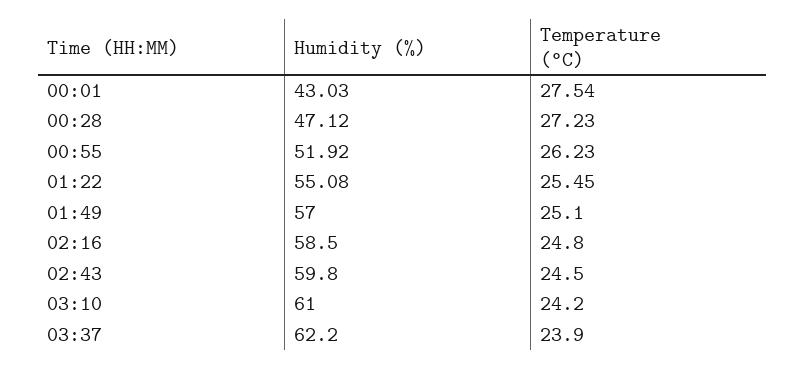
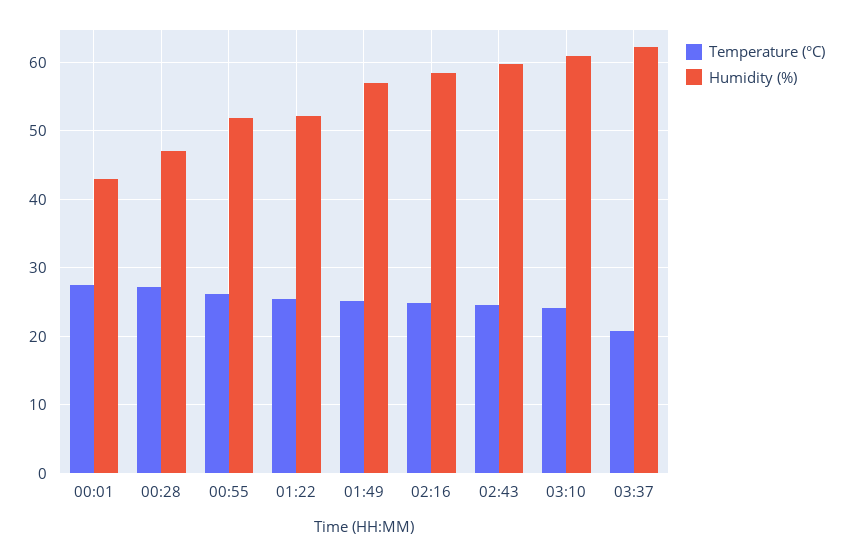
  {
    "Humidity (%)": {
      "00:01": 43.03,
      "00:28": 47.12,
      "00:55": 51.92,
-     "01:22": 55.08,
+     "01:22": 52,
      "01:49": 57,
      "02:16": 58.5,
      "02:43": 59.8,
      "03:10": 61,
      "03:37": 62.2
    },
    "Temperature (°C)": {
      "00:01": 27.54,
      "00:28": 27.23,
      "00:55": 26.23,
      "01:22": 25.45,
      "01:49": 25.1,
      "02:16": 24.8,
      "02:43": 24.5,
      "03:10": 24.2,
-     "03:37": 23.9
+     "03:37": 21
    }
  }

